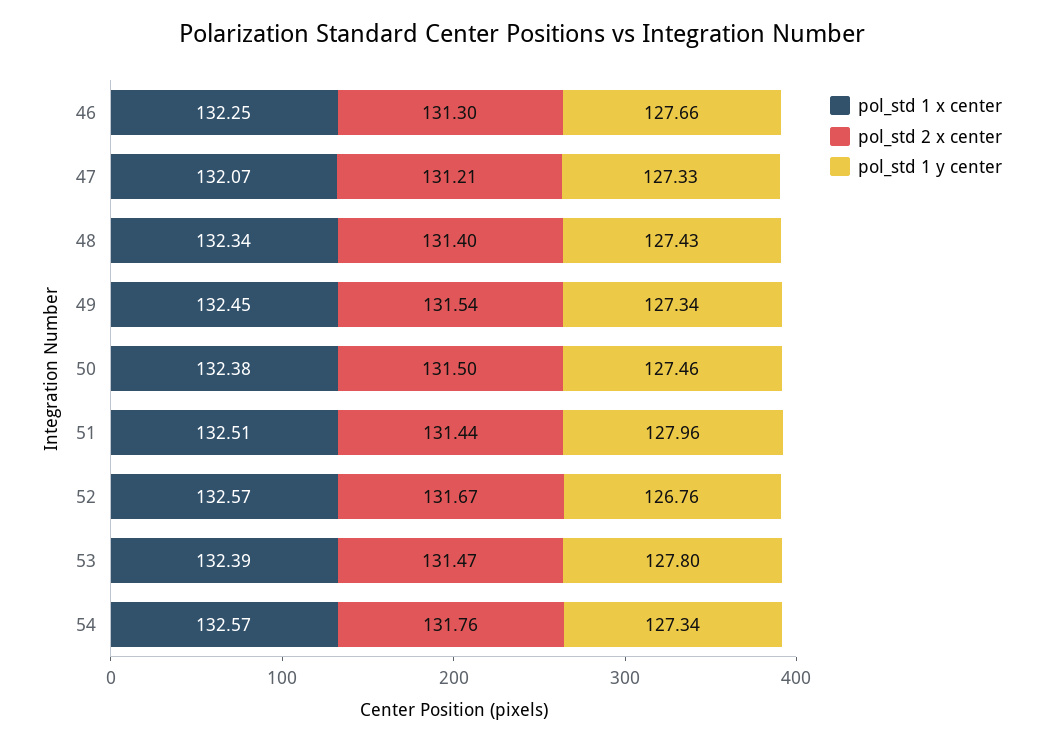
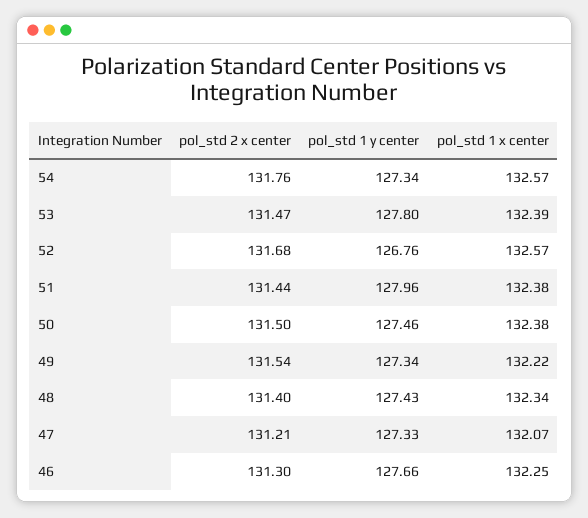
  {
    "pol_std 1 x center": {
      "46": 132.25,
      "47": 132.07,
      "48": 132.34,
-     "49": 132.45,
+     "49": 132.22,
      "50": 132.38,
-     "51": 132.51,
+     "51": 132.38,
      "52": 132.57,
      "53": 132.39,
      "54": 132.57
    },
    "pol_std 2 x center": {
      "46": 131.3,
      "47": 131.21,
      "48": 131.4,
      "49": 131.54,
      "50": 131.5,
      "51": 131.44,
-     "52": 131.67,
+     "52": 131.68,
      "53": 131.47,
      "54": 131.76
    },
    "pol_std 1 y center": {
      "46": 127.66,
      "47": 127.33,
      "48": 127.43,
      "49": 127.34,
      "50": 127.46,
      "51": 127.96,
      "52": 126.76,
      "53": 127.8,
      "54": 127.34
    }
  }

